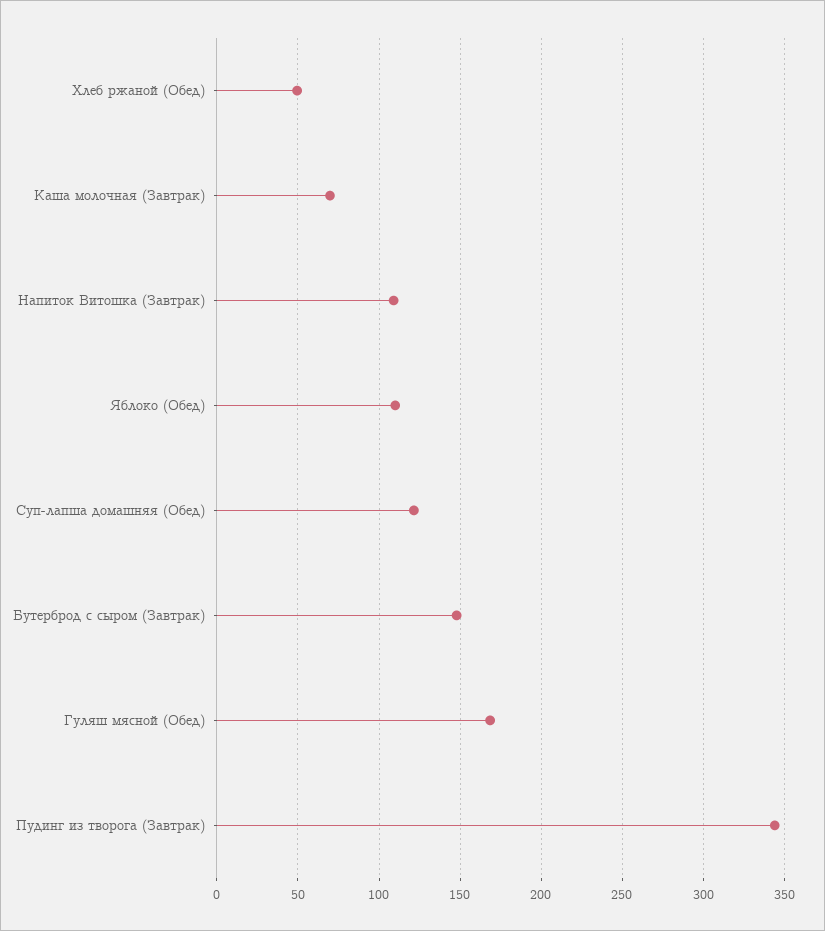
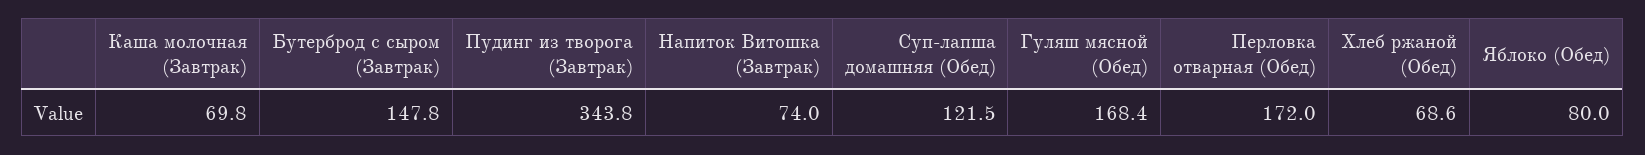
  {
-   "Хлеб ржаной (Обед)": 50,
+   "Хлеб ржаной (Обед)": 68.6,
    "Каша молочная (Завтрак)": 69.8,
-   "Напиток Витошка (Завтрак)": 110,
+   "Напиток Витошка (Завтрак)": 74,
-   "Яблоко (Обед)": 110,
+   "Яблоко (Обед)": 80,
    "Суп-лапша домашняя (Обед)": 121.5,
    "Бутерброд с сыром (Завтрак)": 147.8,
    "Гуляш мясной (Обед)": 168.4,
-   "Пудинг из творога (Завтрак)": 343.8
+   "Пудинг из творога (Завтрак)": 343.8,
+   "Перловка отварная (Обед)": 172
  }

